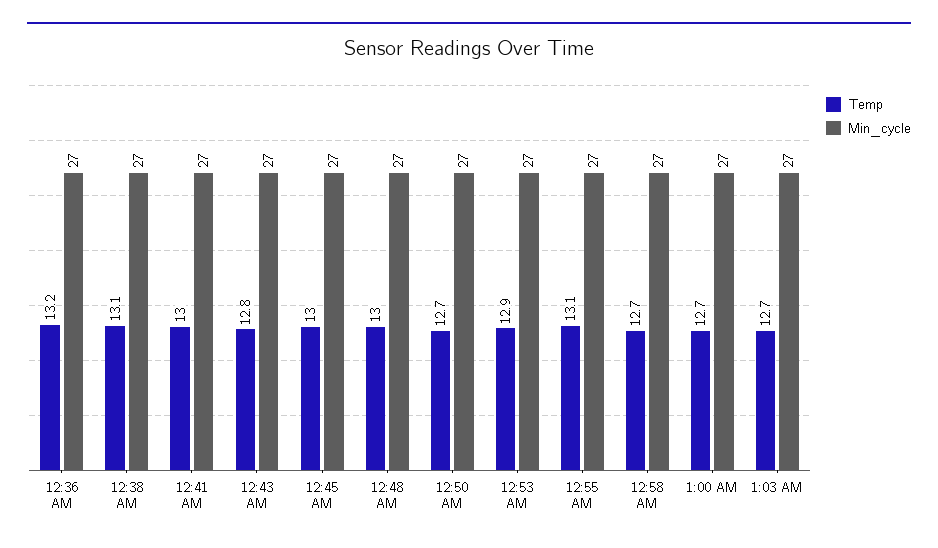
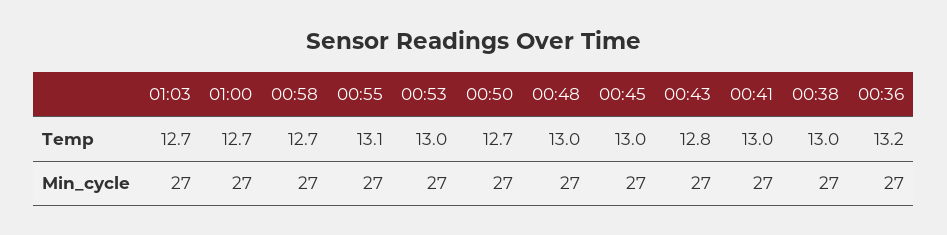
  {
    "Temp": {
      "12:36 AM": 13.2,
-     "12:38 AM": 13.1,
+     "12:38 AM": 13,
      "12:41 AM": 13,
      "12:43 AM": 12.8,
      "12:45 AM": 13,
      "12:48 AM": 13,
      "12:50 AM": 12.7,
-     "12:53 AM": 12.9,
+     "12:53 AM": 13,
      "12:55 AM": 13.1,
      "12:58 AM": 12.7,
      "1:00 AM": 12.7,
      "1:03 AM": 12.7
    },
    "Min_cycle": {
      "12:36 AM": 27,
      "12:38 AM": 27,
      "12:41 AM": 27,
      "12:43 AM": 27,
      "12:45 AM": 27,
      "12:48 AM": 27,
      "12:50 AM": 27,
      "12:53 AM": 27,
      "12:55 AM": 27,
      "12:58 AM": 27,
      "1:00 AM": 27,
      "1:03 AM": 27
    }
  }

